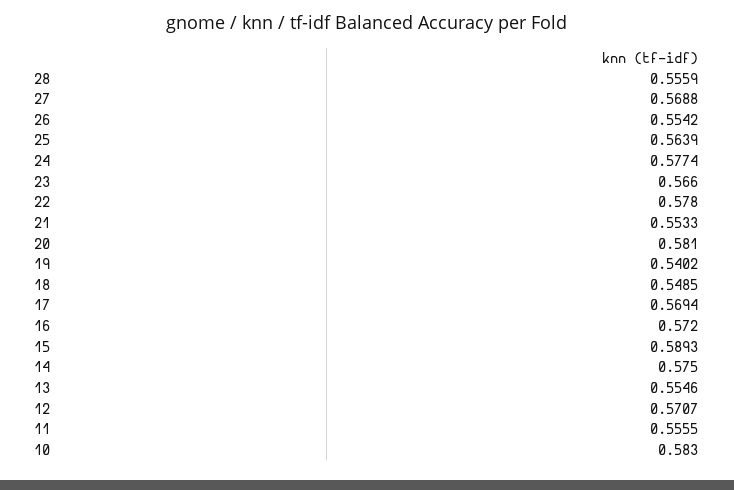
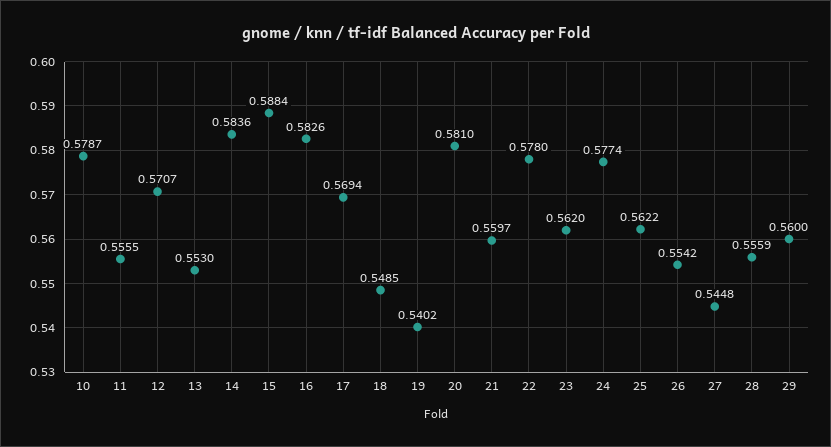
  {
    "28": 0.5559,
-   "27": 0.5688,
+   "27": 0.5448,
    "26": 0.5542,
-   "25": 0.5639,
+   "25": 0.5622,
    "24": 0.5774,
-   "23": 0.566,
+   "23": 0.562,
    "22": 0.578,
-   "21": 0.5533,
+   "21": 0.5597,
    "20": 0.581,
    "19": 0.5402,
    "18": 0.5485,
    "17": 0.5694,
-   "16": 0.572,
+   "16": 0.5826,
-   "15": 0.5893,
+   "15": 0.5884,
-   "14": 0.575,
+   "14": 0.5836,
-   "13": 0.5546,
+   "13": 0.553,
    "12": 0.5707,
    "11": 0.5555,
-   "10": 0.583
+   "10": 0.5787,
+   "29": 0.56
  }

